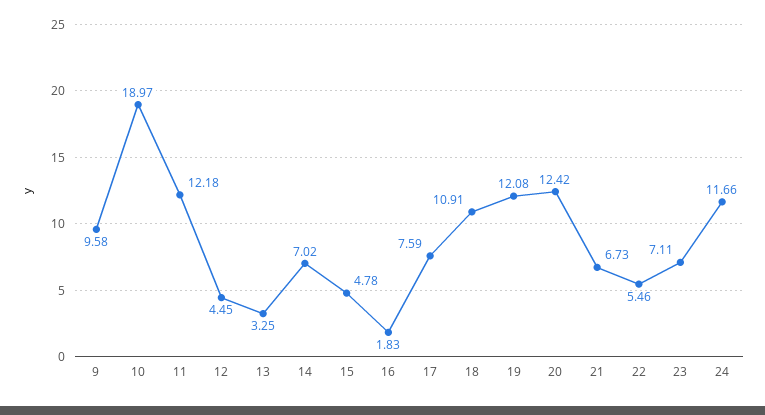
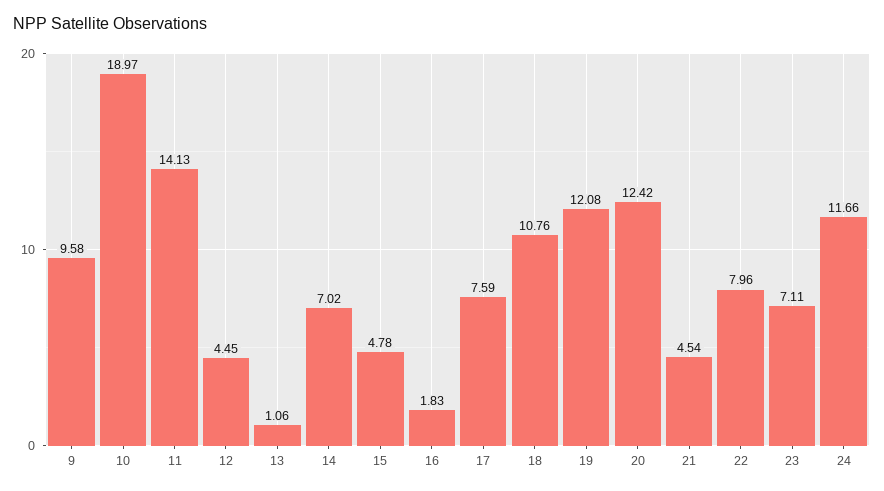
  {
    "9": 9.58,
    "10": 18.97,
-   "11": 12.18,
+   "11": 14.13,
    "12": 4.45,
-   "13": 3.25,
+   "13": 1.06,
    "14": 7.02,
    "15": 4.78,
    "16": 1.83,
    "17": 7.59,
-   "18": 10.91,
+   "18": 10.76,
    "19": 12.08,
    "20": 12.42,
-   "21": 6.73,
+   "21": 4.54,
-   "22": 5.46,
+   "22": 7.96,
    "23": 7.11,
    "24": 11.66
  }

